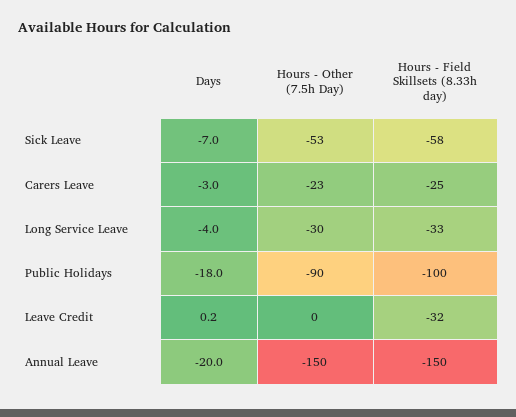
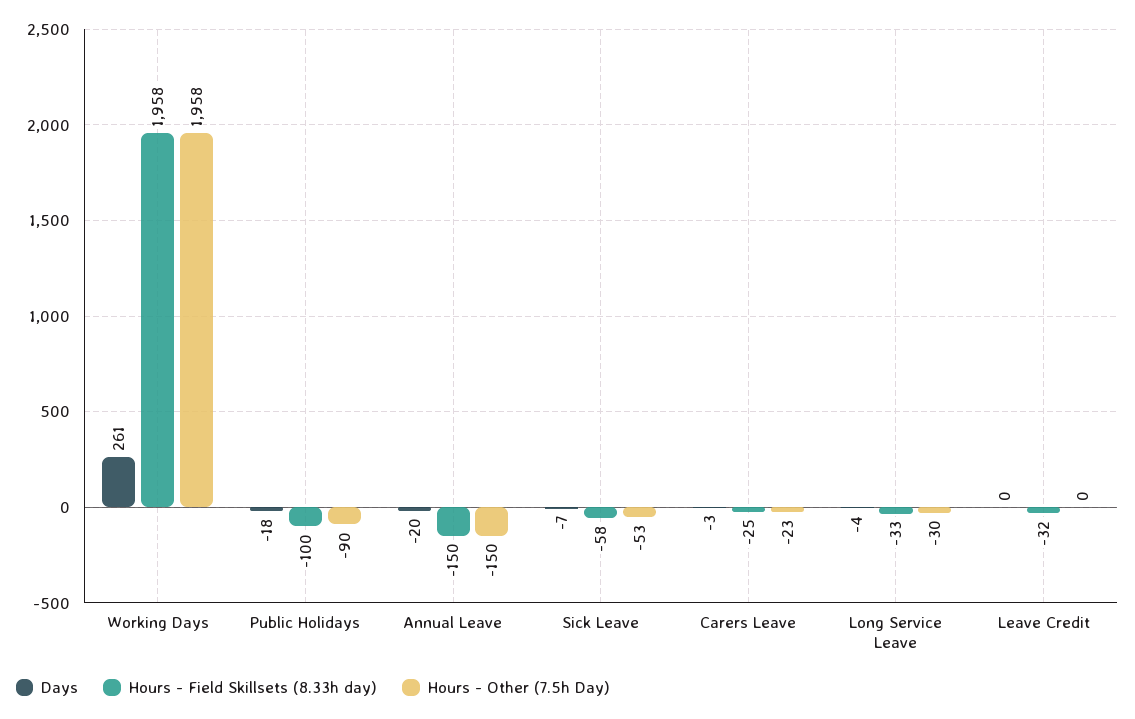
  {
    "Days": {
      "Sick Leave": -7,
      "Carers Leave": -3,
      "Long Service Leave": -4,
      "Public Holidays": -18,
      "Leave Credit": 0.2,
-     "Annual Leave": -20
+     "Annual Leave": -20,
+     "Working Days": 261
    },
    "Hours - Other (7.5h Day)": {
      "Sick Leave": -53,
      "Carers Leave": -23,
      "Long Service Leave": -30,
      "Public Holidays": -90,
      "Leave Credit": 0,
-     "Annual Leave": -150
+     "Annual Leave": -150,
+     "Working Days": 1958
    },
    "Hours - Field Skillsets (8.33h day)": {
      "Sick Leave": -58,
      "Carers Leave": -25,
      "Long Service Leave": -33,
      "Public Holidays": -100,
      "Leave Credit": -32,
-     "Annual Leave": -150
+     "Annual Leave": -150,
+     "Working Days": 1958
    }
  }

